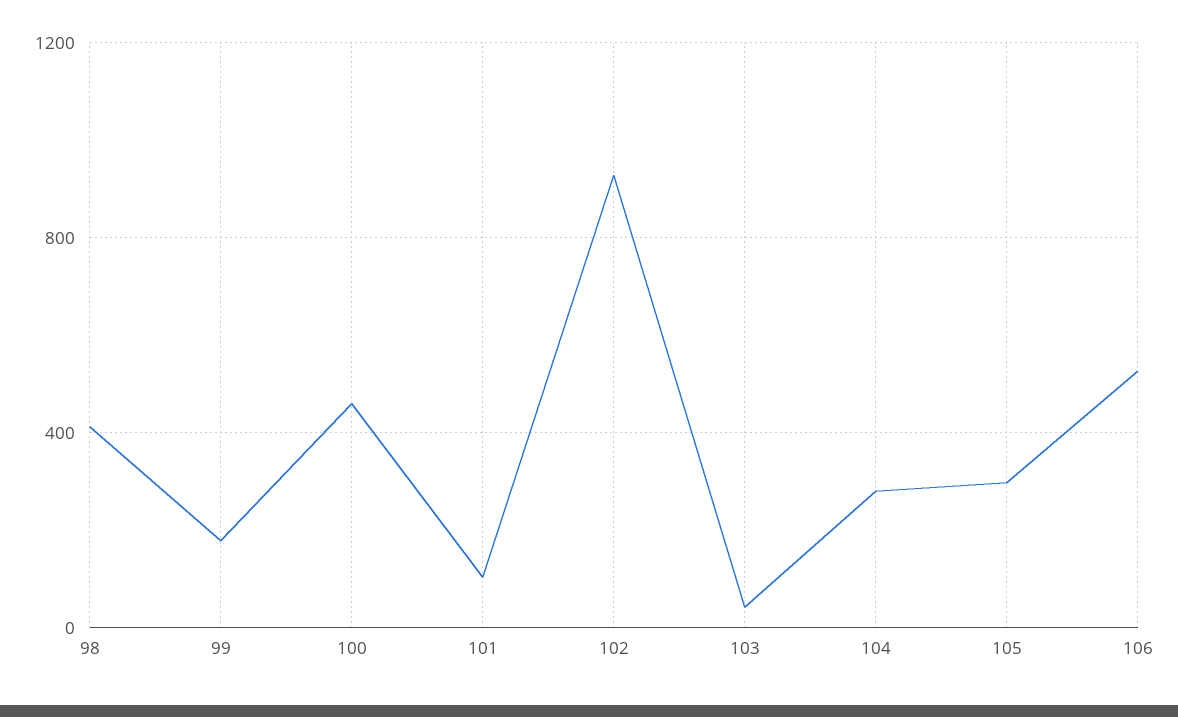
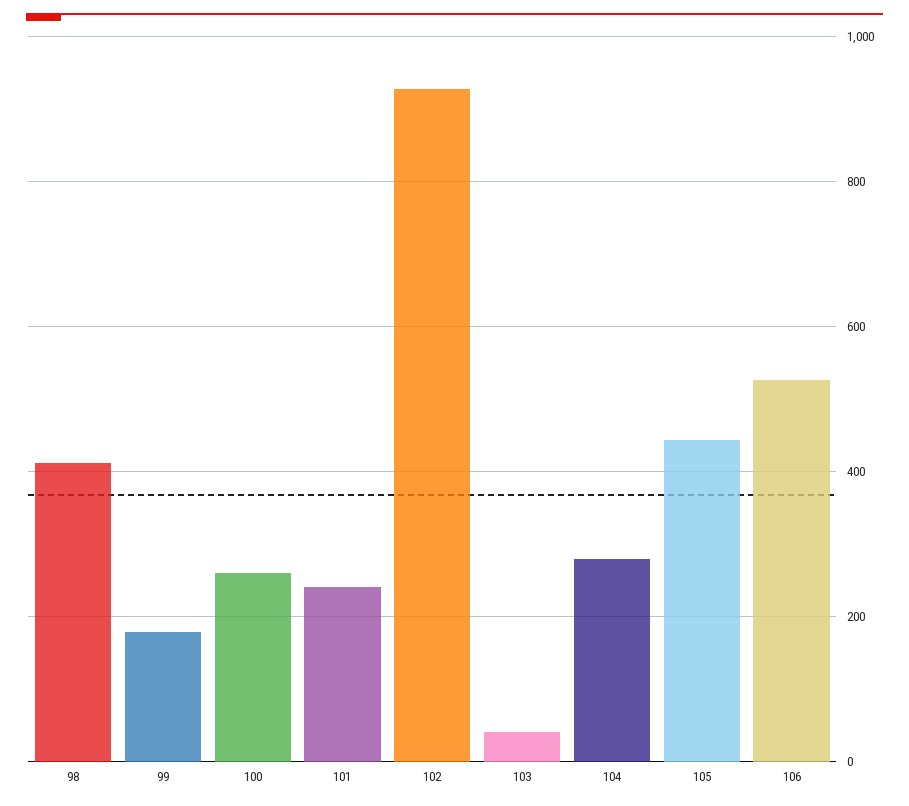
  {
    "98": 420,
    "99": 180,
-   "100": 450,
+   "100": 260,
-   "101": 100,
+   "101": 240,
    "102": 920,
    "103": 40,
    "104": 280,
-   "105": 300,
+   "105": 440,
    "106": 520
  }

